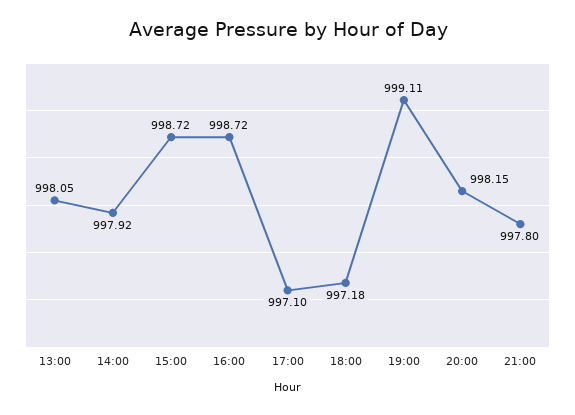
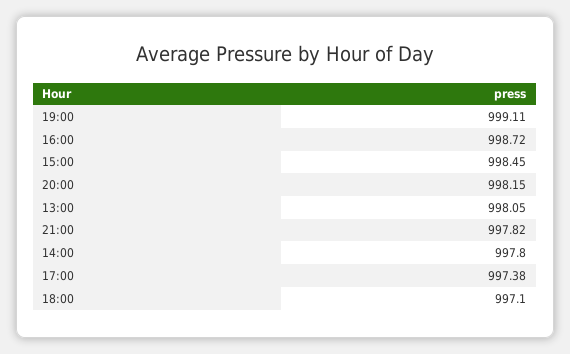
  {
    "13:00": 998.05,
-   "14:00": 997.92,
+   "14:00": 997.8,
-   "15:00": 998.72,
+   "15:00": 998.45,
    "16:00": 998.72,
-   "17:00": 997.1,
+   "17:00": 997.38,
-   "18:00": 997.18,
+   "18:00": 997.1,
    "19:00": 999.11,
    "20:00": 998.15,
-   "21:00": 997.8
+   "21:00": 997.82
  }

